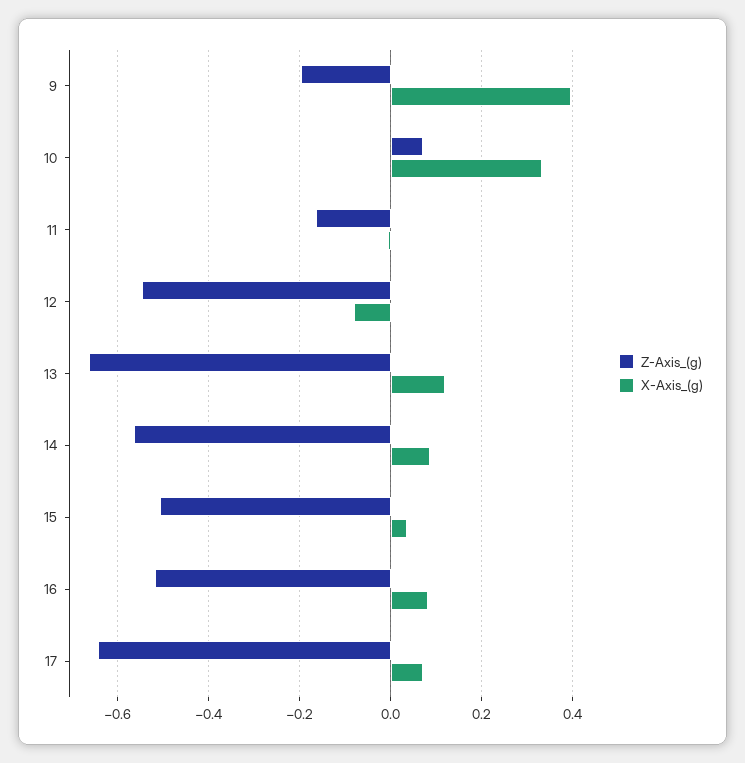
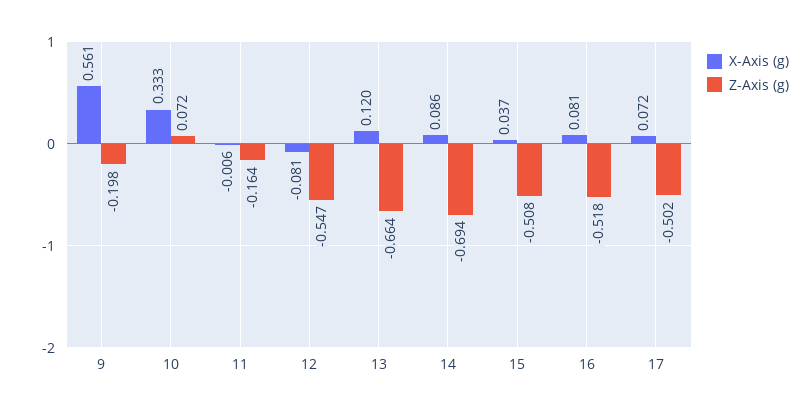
  {
    "Z-Axis_(g)": {
      "9": -0.198,
      "10": 0.072,
      "11": -0.164,
      "12": -0.547,
      "13": -0.664,
-     "14": -0.56,
+     "14": -0.694,
      "15": -0.508,
      "16": -0.518,
-     "17": -0.64
+     "17": -0.502
    },
    "X-Axis_(g)": {
-     "9": 0.4,
+     "9": 0.561,
      "10": 0.333,
      "11": -0.006,
      "12": -0.081,
      "13": 0.12,
      "14": 0.086,
      "15": 0.037,
      "16": 0.081,
      "17": 0.072
    }
  }

